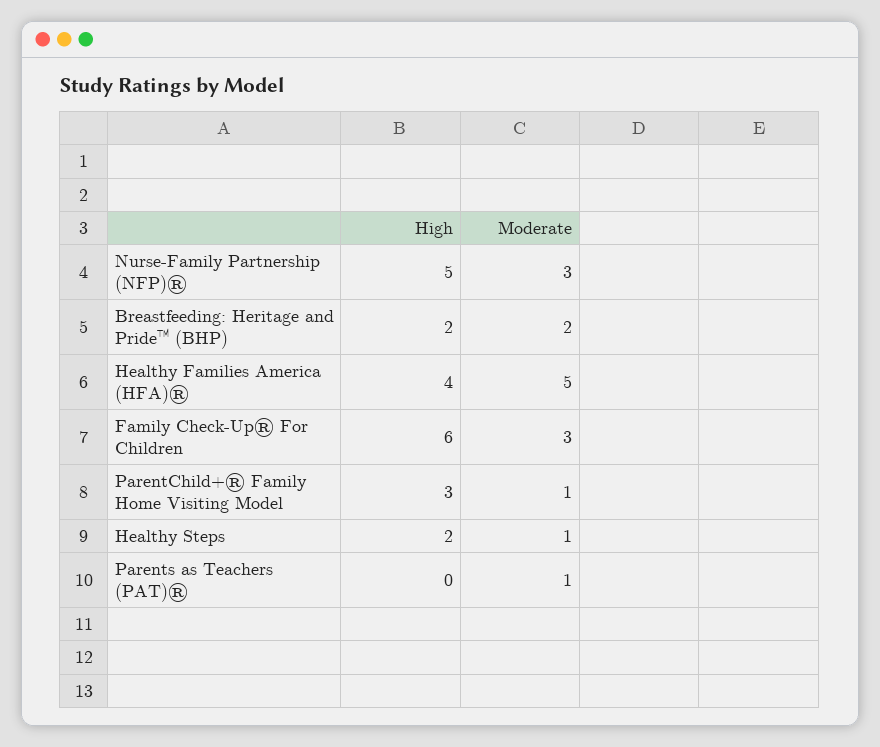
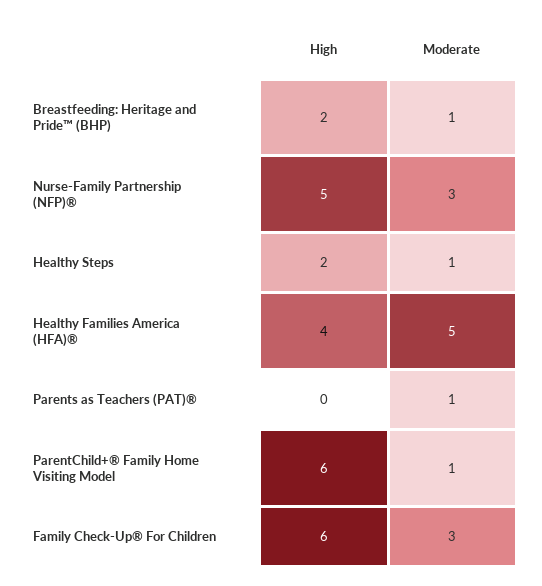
  {
    "High": {
      "Nurse-Family Partnership (NFP)®": 5,
      "Breastfeeding: Heritage and Pride™ (BHP)": 2,
      "Healthy Families America (HFA)®": 4,
      "Family Check-Up® For Children": 6,
-     "ParentChild+® Family Home Visiting Model": 3,
+     "ParentChild+® Family Home Visiting Model": 6,
      "Healthy Steps": 2,
      "Parents as Teachers (PAT)®": 0
    },
    "Moderate": {
      "Nurse-Family Partnership (NFP)®": 3,
-     "Breastfeeding: Heritage and Pride™ (BHP)": 2,
+     "Breastfeeding: Heritage and Pride™ (BHP)": 1,
      "Healthy Families America (HFA)®": 5,
      "Family Check-Up® For Children": 3,
      "ParentChild+® Family Home Visiting Model": 1,
      "Healthy Steps": 1,
      "Parents as Teachers (PAT)®": 1
    }
  }

